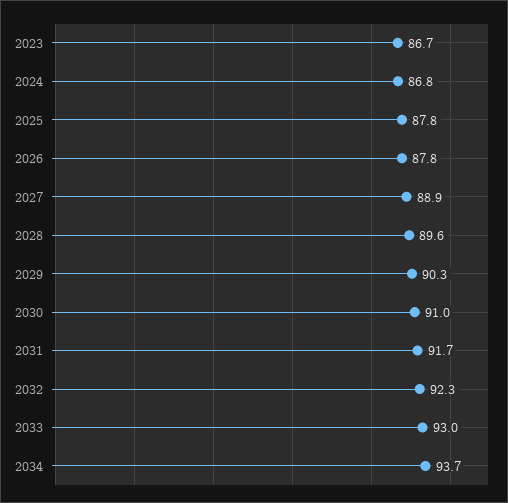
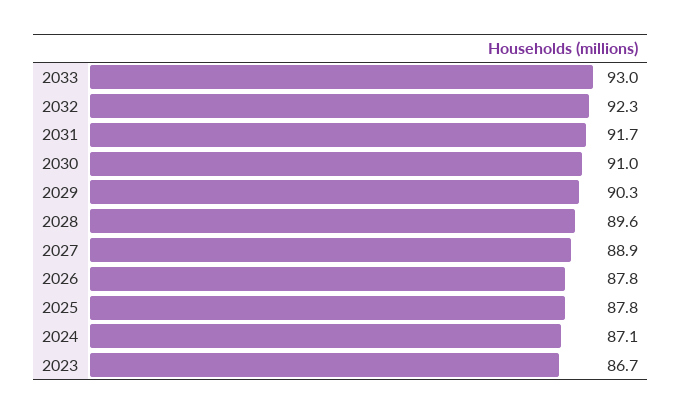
  {
    "2023": 86.7,
-   "2024": 86.8,
+   "2024": 87.1,
    "2025": 87.8,
    "2026": 87.8,
    "2027": 88.9,
    "2028": 89.6,
    "2029": 90.3,
    "2030": 91,
    "2031": 91.7,
    "2032": 92.3,
-   "2033": 93,
+   "2033": 93
-   "2034": 93.7
  }

